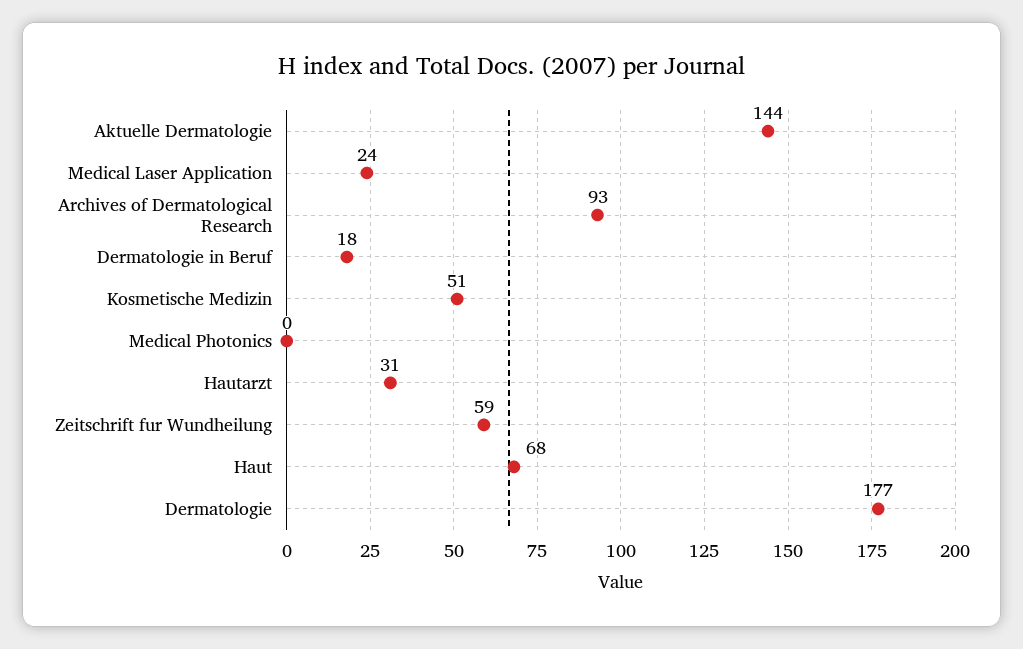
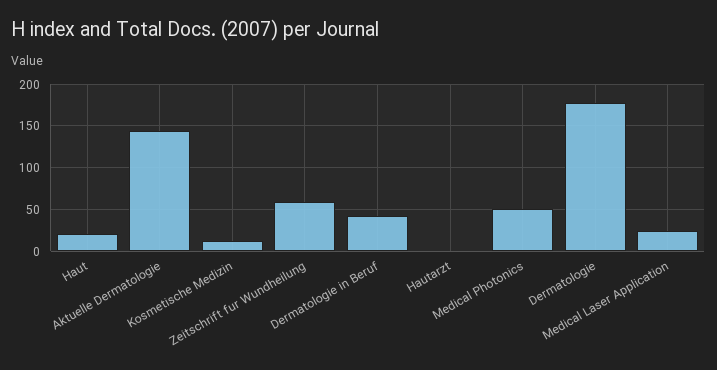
  {
    "Aktuelle Dermatologie": 144,
    "Medical Laser Application": 24,
-   "Archives of Dermatological Research": 93,
-   "Dermatologie in Beruf": 18,
+   "Dermatologie in Beruf": 40,
-   "Kosmetische Medizin": 51,
+   "Kosmetische Medizin": 10,
-   "Medical Photonics": 0,
+   "Medical Photonics": 50,
-   "Hautarzt": 31,
+   "Hautarzt": 0,
    "Zeitschrift fur Wundheilung": 59,
-   "Haut": 68,
+   "Haut": 20,
    "Dermatologie": 177
  }

